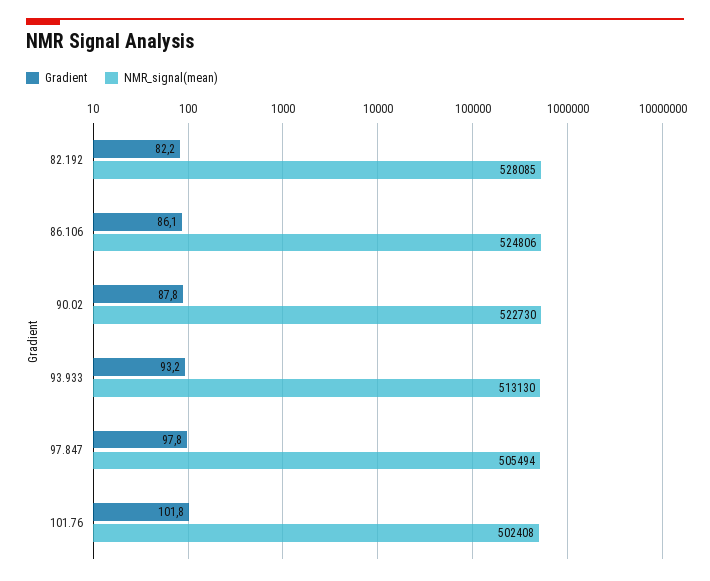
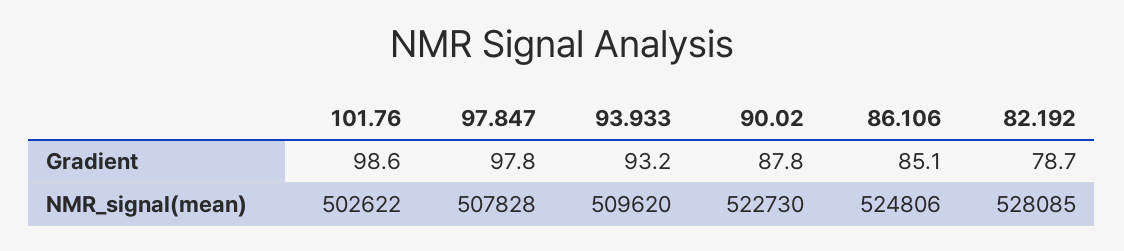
  {
    "Gradient": {
-     "82.192": 82.2,
+     "82.192": 78.7,
-     "86.106": 86.1,
+     "86.106": 85.1,
      "90.02": 87.8,
      "93.933": 93.2,
      "97.847": 97.8,
-     "101.76": 101.8
+     "101.76": 98.6
    },
    "NMR_signal(mean)": {
      "82.192": 528085,
      "86.106": 524806,
      "90.02": 522730,
-     "93.933": 513130,
+     "93.933": 509620,
-     "97.847": 505494,
+     "97.847": 507828,
-     "101.76": 502408
+     "101.76": 502622
    }
  }

